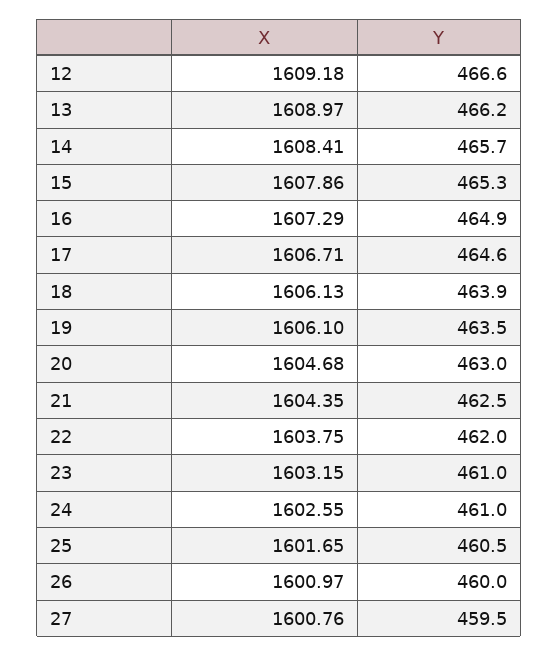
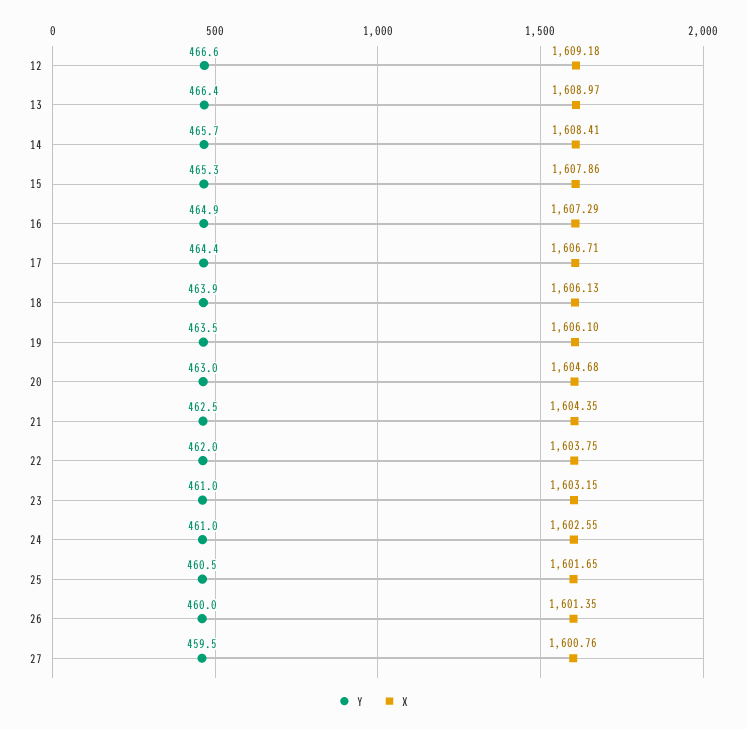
  {
    "X": {
      "12": 1609.18,
      "13": 1608.97,
      "14": 1608.41,
      "15": 1607.86,
      "16": 1607.29,
      "17": 1606.71,
      "18": 1606.13,
      "19": 1606.1,
      "20": 1604.68,
      "21": 1604.35,
      "22": 1603.75,
      "23": 1603.15,
      "24": 1602.55,
      "25": 1601.65,
-     "26": 1600.97,
+     "26": 1601.35,
      "27": 1600.76
    },
    "Y": {
      "12": 466.6,
-     "13": 466.2,
+     "13": 466.4,
      "14": 465.7,
      "15": 465.3,
      "16": 464.9,
-     "17": 464.6,
+     "17": 464.4,
      "18": 463.9,
      "19": 463.5,
      "20": 463,
      "21": 462.5,
      "22": 462,
      "23": 461,
      "24": 461,
      "25": 460.5,
      "26": 460,
      "27": 459.5
    }
  }

